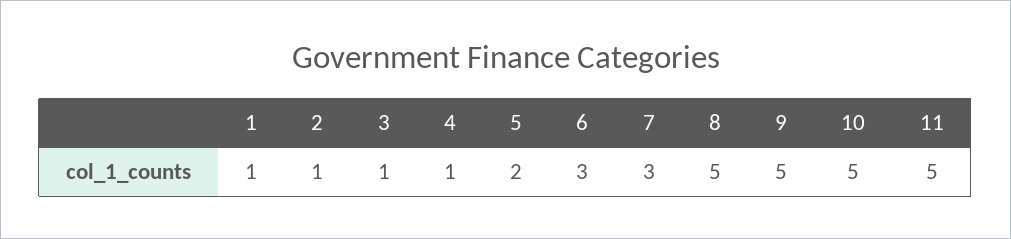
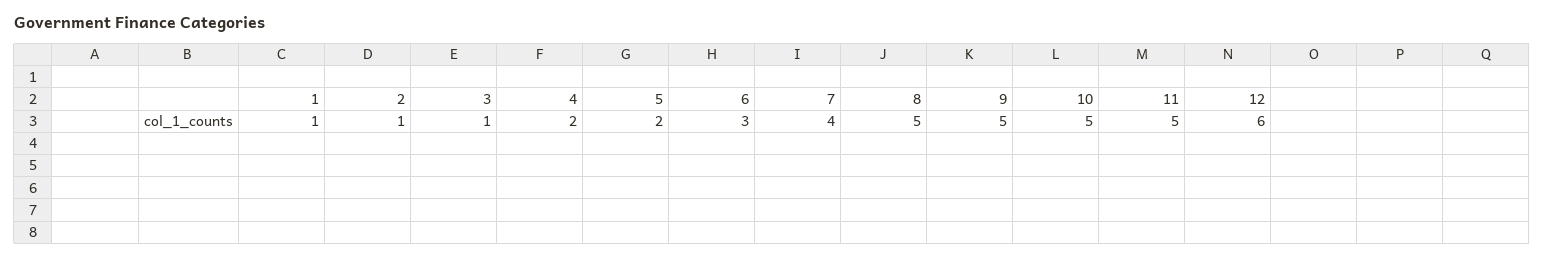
  {
    "1": 1,
    "2": 1,
    "3": 1,
-   "4": 1,
+   "4": 2,
    "5": 2,
    "6": 3,
-   "7": 3,
+   "7": 4,
    "8": 5,
    "9": 5,
    "10": 5,
-   "11": 5
+   "11": 5,
+   "12": 6
  }

